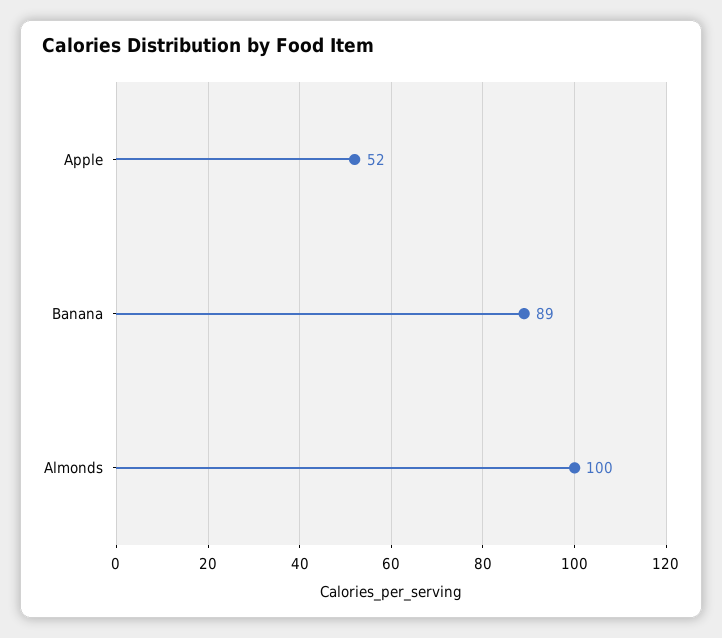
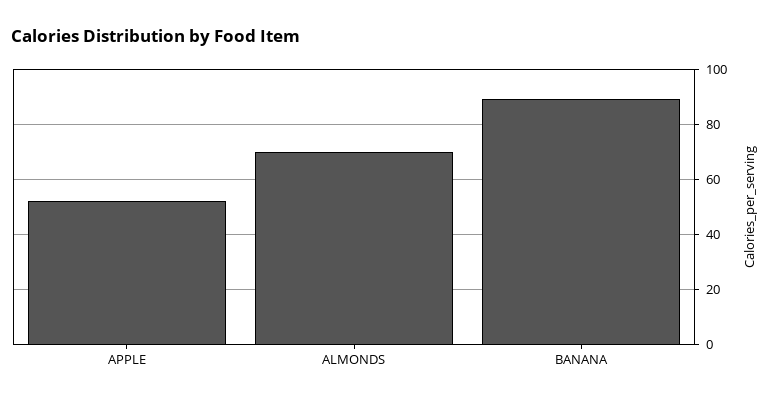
  {
    "Apple": 52,
    "Banana": 89,
-   "Almonds": 100
+   "Almonds": 70
  }

